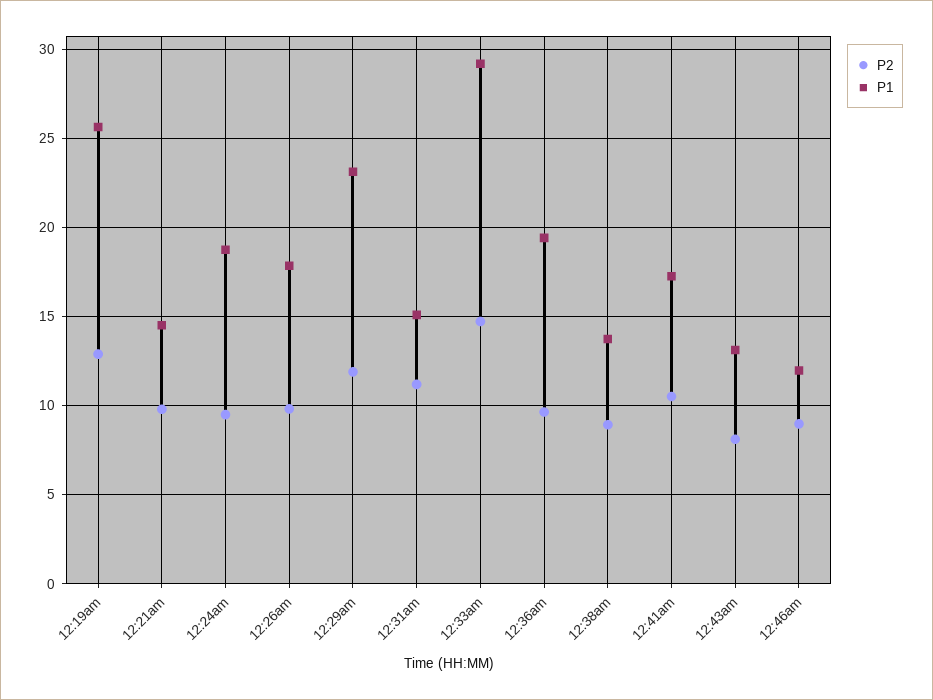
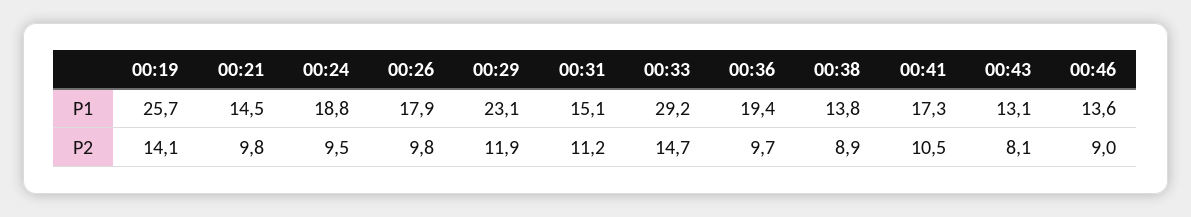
  {
    "P2": {
-     "12:19am": 13,
+     "12:19am": 14.1,
      "12:21am": 9.8,
      "12:24am": 9.5,
      "12:26am": 9.8,
      "12:29am": 11.9,
      "12:31am": 11.2,
      "12:33am": 14.7,
      "12:36am": 9.7,
      "12:38am": 8.9,
      "12:41am": 10.5,
      "12:43am": 8.1,
      "12:46am": 9
    },
    "P1": {
      "12:19am": 25.7,
      "12:21am": 14.5,
      "12:24am": 18.8,
      "12:26am": 17.9,
      "12:29am": 23.1,
      "12:31am": 15.1,
      "12:33am": 29.2,
      "12:36am": 19.4,
      "12:38am": 13.8,
      "12:41am": 17.3,
      "12:43am": 13.1,
-     "12:46am": 12
+     "12:46am": 13.6
    }
  }

